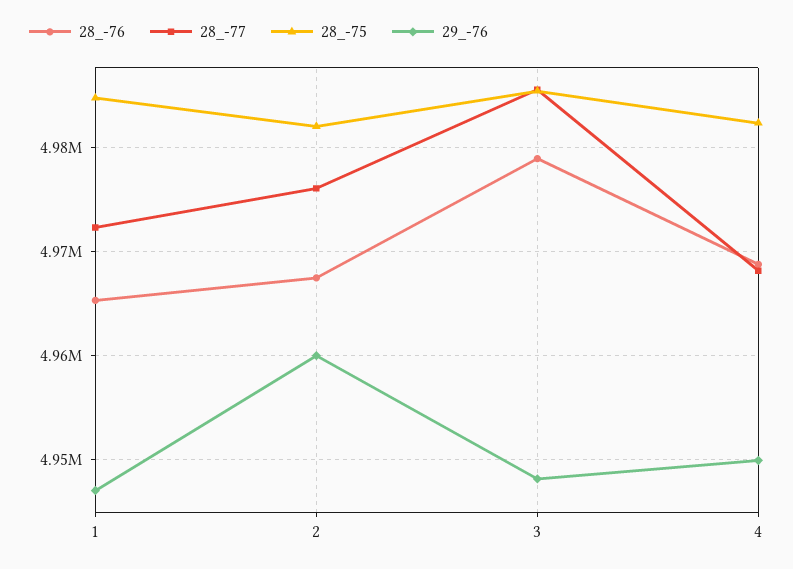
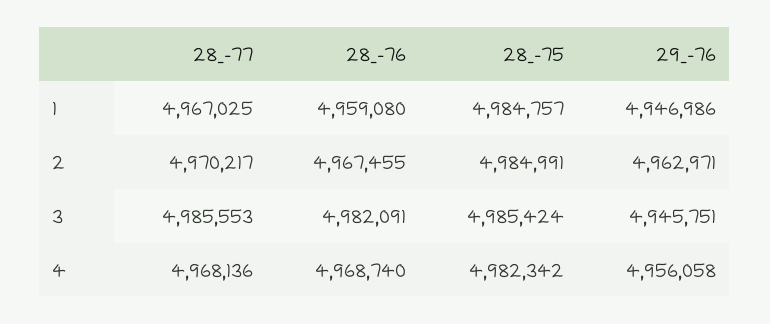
  {
    "28_-76": {
-     "1": 4965000,
+     "1": 4959080,
      "2": 4967455,
-     "3": 4979000,
+     "3": 4982091,
      "4": 4968740
    },
    "28_-77": {
-     "1": 4972000,
+     "1": 4967025,
-     "2": 4976000,
+     "2": 4970217,
      "3": 4985553,
      "4": 4968136
    },
    "28_-75": {
      "1": 4984757,
-     "2": 4982000,
+     "2": 4984991,
      "3": 4985424,
      "4": 4982342
    },
    "29_-76": {
      "1": 4946986,
-     "2": 4960000,
+     "2": 4962971,
-     "3": 4948000,
+     "3": 4945751,
-     "4": 4950000
+     "4": 4956058
    }
  }

